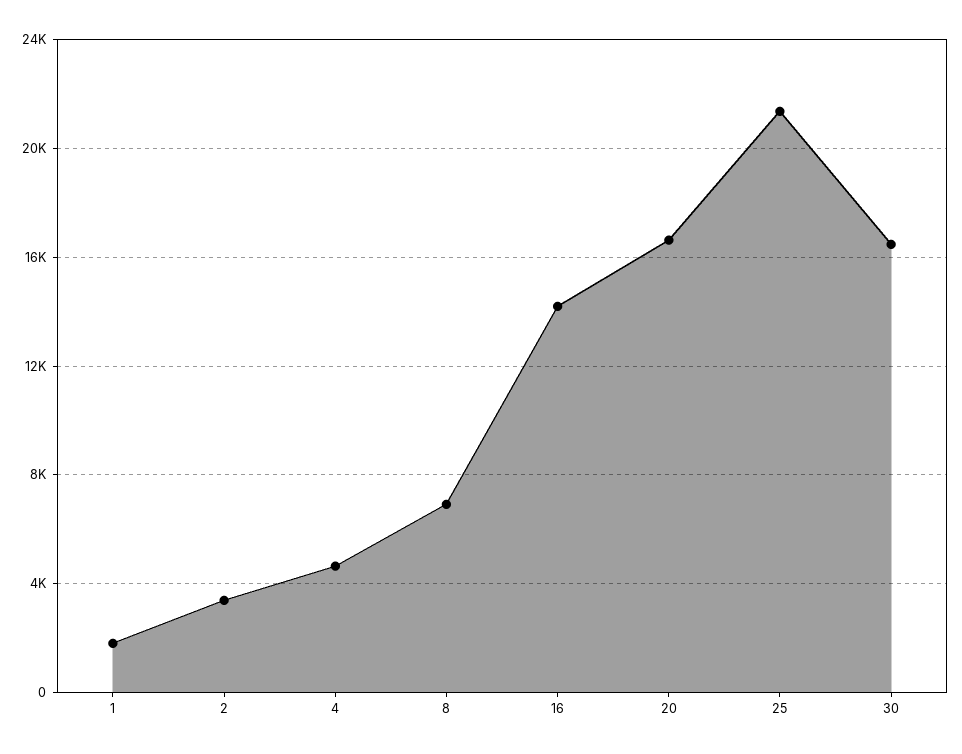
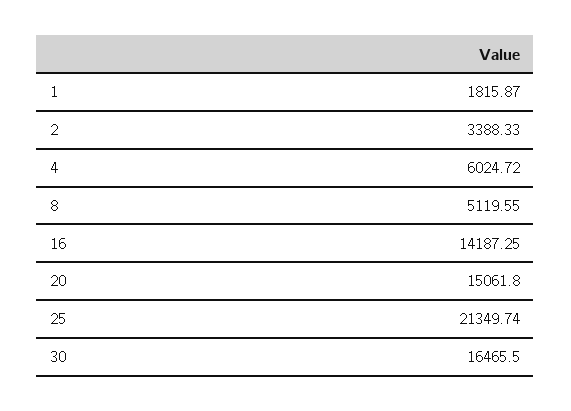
  {
    "1": 1815.87,
    "2": 3388.33,
-   "4": 4500,
+   "4": 6024.72,
-   "8": 7000,
+   "8": 5119.55,
    "16": 14187.25,
-   "20": 16500,
+   "20": 15061.8,
    "25": 21349.74,
    "30": 16465.5
  }

